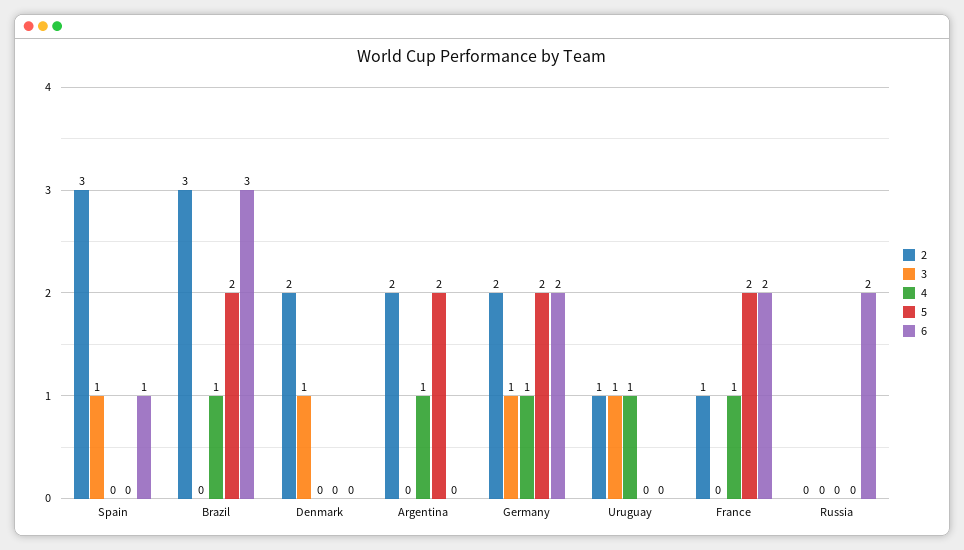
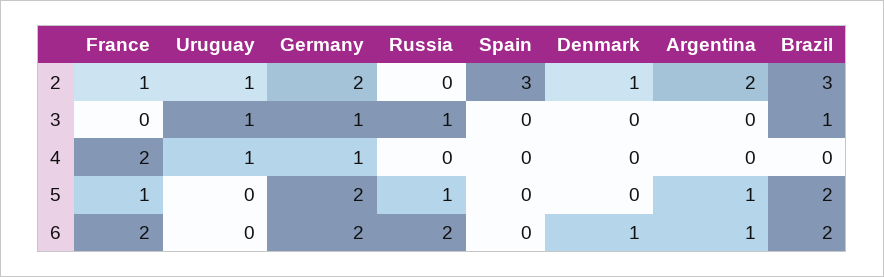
  {
    "2": {
      "Spain": 3,
      "Brazil": 3,
-     "Denmark": 2,
+     "Denmark": 1,
      "Argentina": 2,
      "Germany": 2,
      "Uruguay": 1,
      "France": 1,
      "Russia": 0
    },
    "3": {
-     "Spain": 1,
+     "Spain": 0,
-     "Brazil": 0,
+     "Brazil": 1,
-     "Denmark": 1,
+     "Denmark": 0,
      "Argentina": 0,
      "Germany": 1,
      "Uruguay": 1,
      "France": 0,
-     "Russia": 0
+     "Russia": 1
    },
    "4": {
      "Spain": 0,
-     "Brazil": 1,
+     "Brazil": 0,
      "Denmark": 0,
-     "Argentina": 1,
+     "Argentina": 0,
      "Germany": 1,
      "Uruguay": 1,
-     "France": 1,
+     "France": 2,
      "Russia": 0
    },
    "5": {
      "Spain": 0,
      "Brazil": 2,
      "Denmark": 0,
-     "Argentina": 2,
+     "Argentina": 1,
      "Germany": 2,
      "Uruguay": 0,
-     "France": 2,
+     "France": 1,
-     "Russia": 0
+     "Russia": 1
    },
    "6": {
-     "Spain": 1,
+     "Spain": 0,
-     "Brazil": 3,
+     "Brazil": 2,
-     "Denmark": 0,
+     "Denmark": 1,
-     "Argentina": 0,
+     "Argentina": 1,
      "Germany": 2,
      "Uruguay": 0,
      "France": 2,
      "Russia": 2
    }
  }

